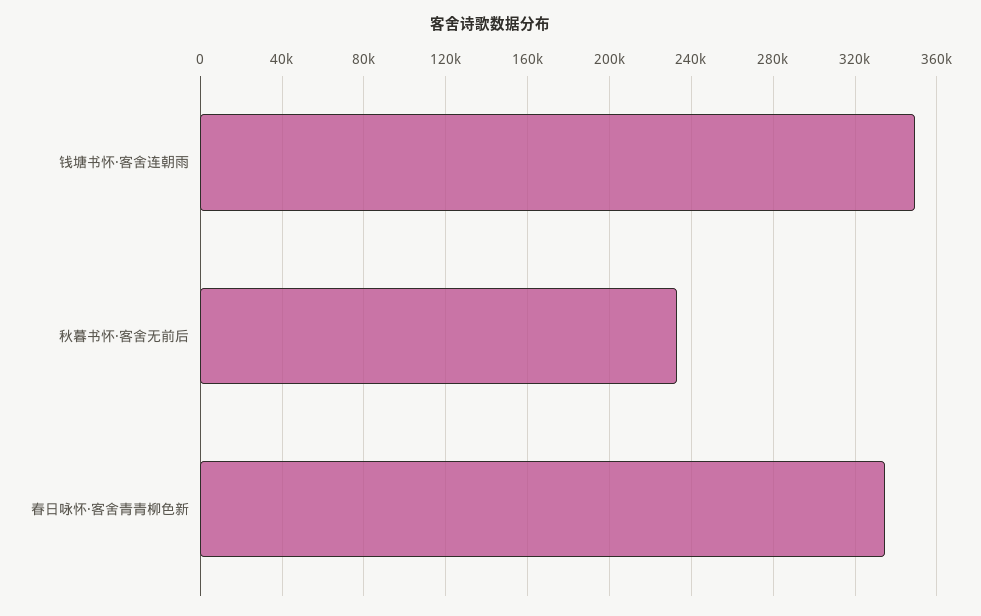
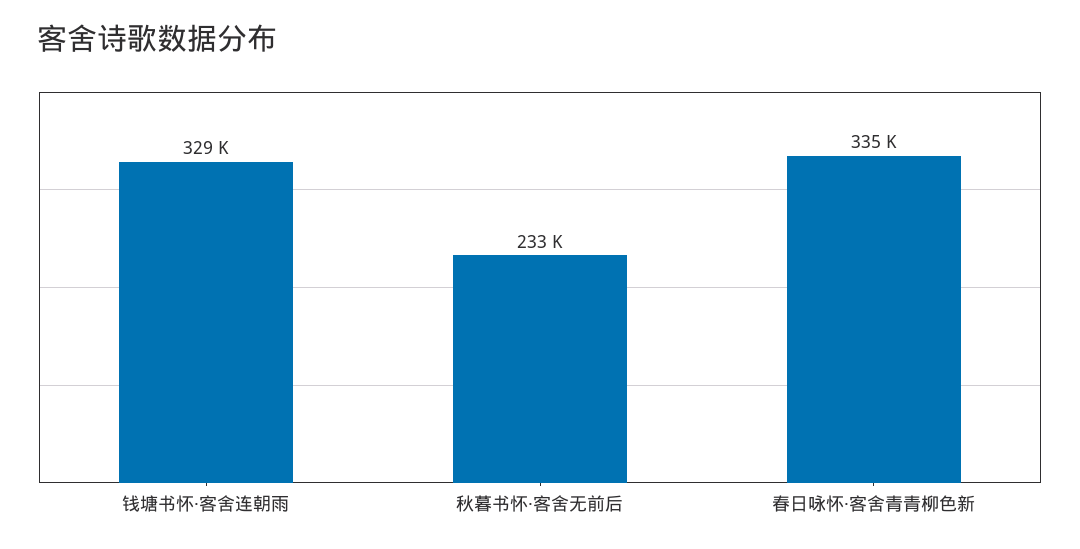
  {
-   "钱塘书怀·客舍连朝雨": 350000,
+   "钱塘书怀·客舍连朝雨": 329000,
    "秋暮书怀·客舍无前后": 233000,
    "春日咏怀·客舍青青柳色新": 335000
  }

